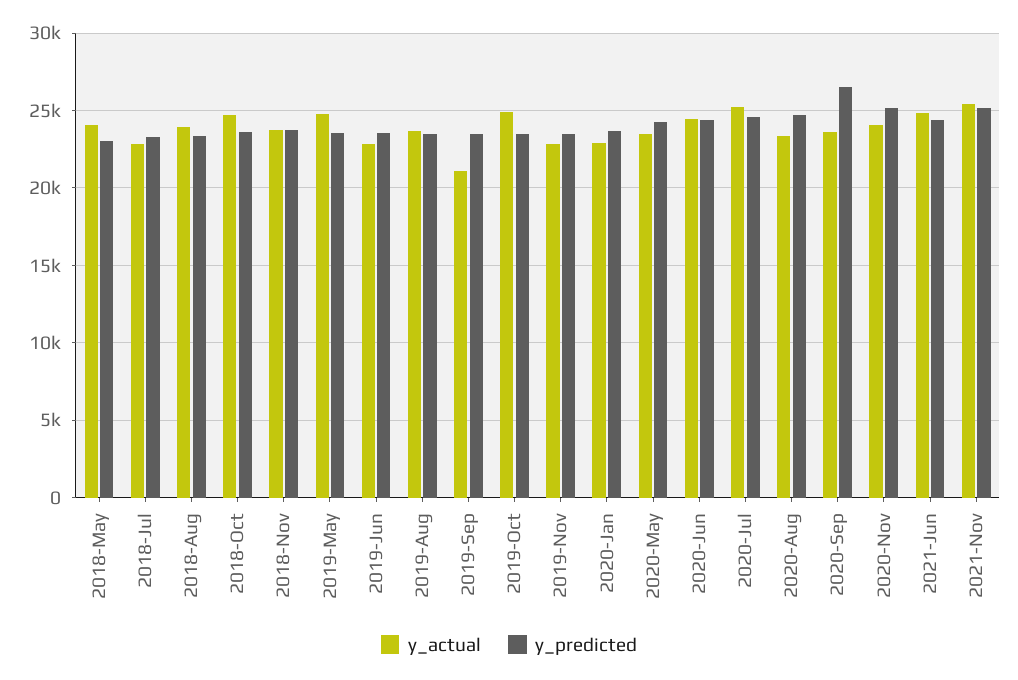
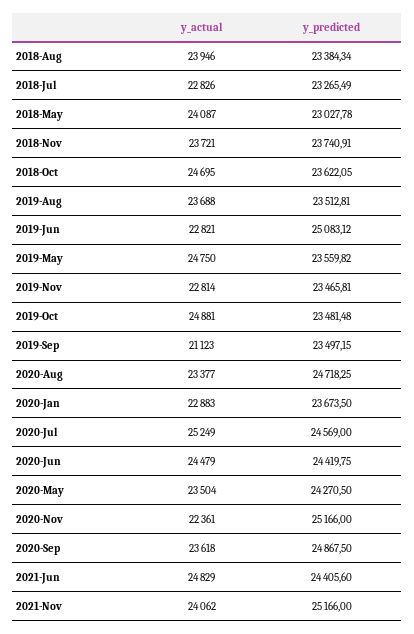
  {
    "y_actual": {
      "2018-May": 24087,
      "2018-Jul": 22826,
      "2018-Aug": 23946,
      "2018-Oct": 24695,
      "2018-Nov": 23721,
      "2019-May": 24750,
      "2019-Jun": 22821,
      "2019-Aug": 23688,
      "2019-Sep": 21123,
      "2019-Oct": 24881,
      "2019-Nov": 22814,
      "2020-Jan": 22883,
      "2020-May": 23504,
      "2020-Jun": 24479,
      "2020-Jul": 25249,
      "2020-Aug": 23377,
      "2020-Sep": 23618,
-     "2020-Nov": 24000,
+     "2020-Nov": 22361,
      "2021-Jun": 24829,
-     "2021-Nov": 25500
+     "2021-Nov": 24062
    },
    "y_predicted": {
      "2018-May": 23027.78,
      "2018-Jul": 23265.49,
      "2018-Aug": 23384.34,
      "2018-Oct": 23622.05,
      "2018-Nov": 23740.91,
      "2019-May": 23559.82,
-     "2019-Jun": 23500,
+     "2019-Jun": 25083.12,
      "2019-Aug": 23512.81,
      "2019-Sep": 23497.15,
      "2019-Oct": 23481.48,
      "2019-Nov": 23465.81,
      "2020-Jan": 23673.5,
      "2020-May": 24270.5,
      "2020-Jun": 24419.75,
      "2020-Jul": 24569,
      "2020-Aug": 24718.25,
-     "2020-Sep": 26500,
+     "2020-Sep": 24867.5,
      "2020-Nov": 25166,
      "2021-Jun": 24405.6,
      "2021-Nov": 25166
    }
  }

